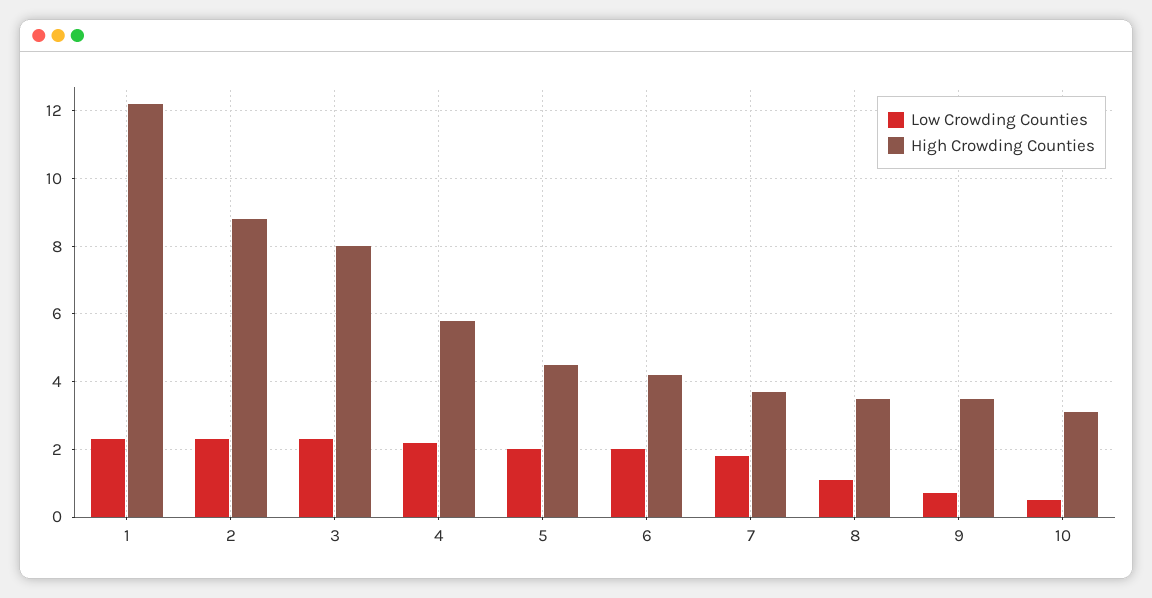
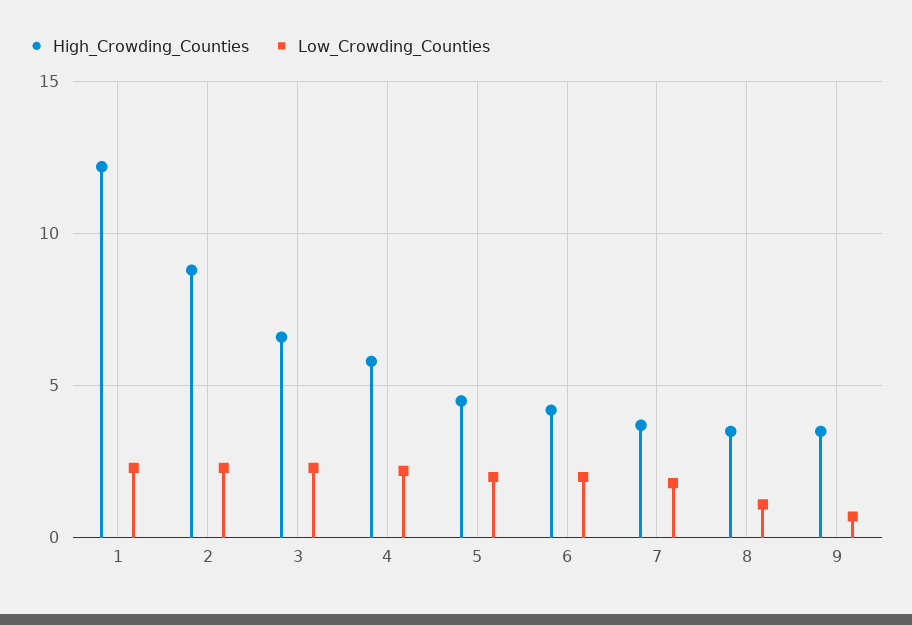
  {
    "Low Crowding Counties": {
      "1": 2.5,
      "2": 2.5,
      "3": 2.5,
      "4": 2,
      "5": 2,
      "6": 2,
      "7": 2,
      "8": 1,
-     "9": 0.5,
+     "9": 0.5
-     "10": 0.5
    },
    "High Crowding Counties": {
      "1": 12,
      "2": 9,
-     "3": 8,
+     "3": 6.5,
      "4": 6,
      "5": 4.5,
      "6": 4,
      "7": 3.5,
      "8": 3.5,
-     "9": 3.5,
+     "9": 3.5
-     "10": 3
    }
  }

